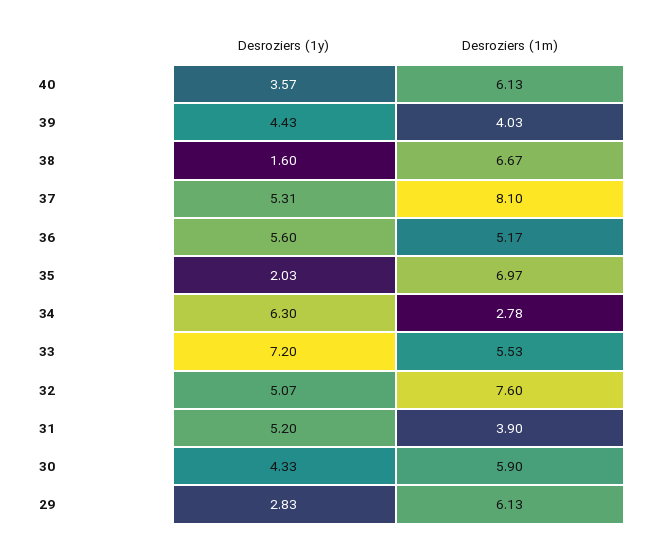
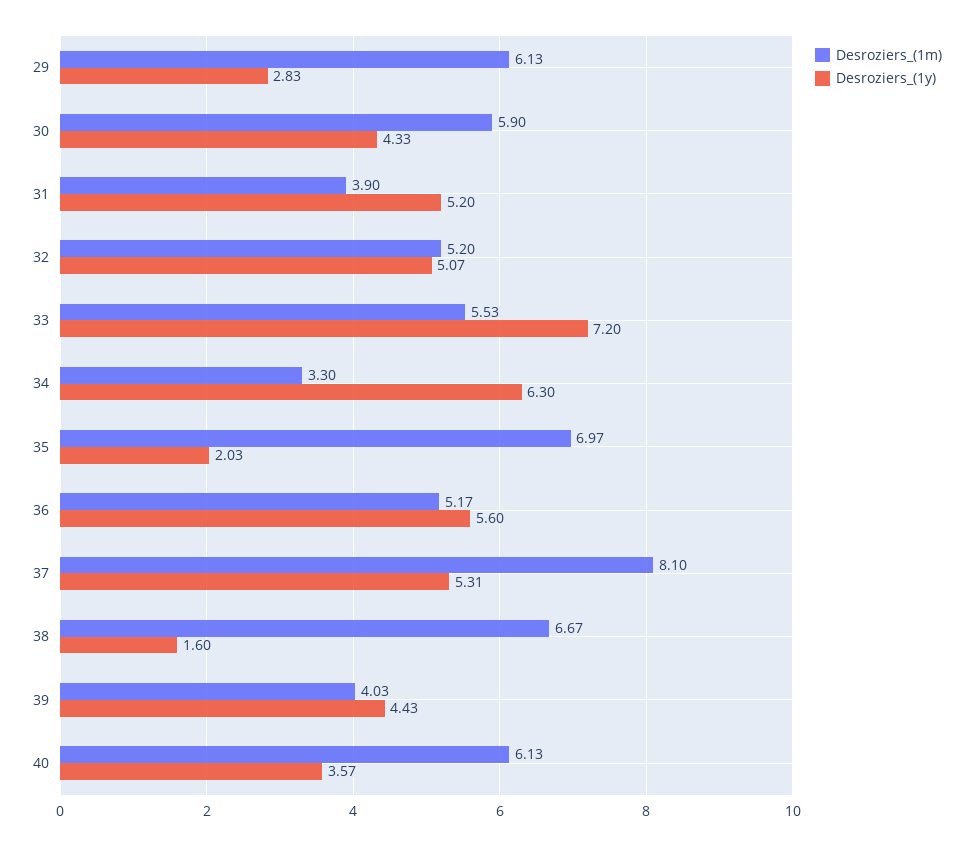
  {
    "Desroziers (1y)": {
      "40": 3.57,
      "39": 4.43,
      "38": 1.6,
      "37": 5.31,
      "36": 5.6,
      "35": 2.03,
      "34": 6.3,
      "33": 7.2,
      "32": 5.07,
      "31": 5.2,
      "30": 4.33,
      "29": 2.83
    },
    "Desroziers (1m)": {
      "40": 6.13,
      "39": 4.03,
      "38": 6.67,
      "37": 8.1,
      "36": 5.17,
      "35": 6.97,
-     "34": 2.78,
+     "34": 3.3,
      "33": 5.53,
-     "32": 7.6,
+     "32": 5.2,
      "31": 3.9,
      "30": 5.9,
      "29": 6.13
    }
  }

